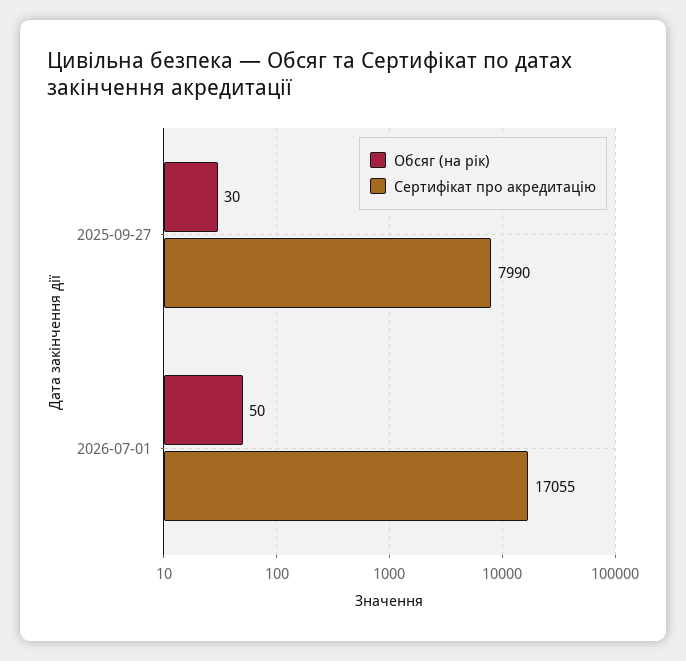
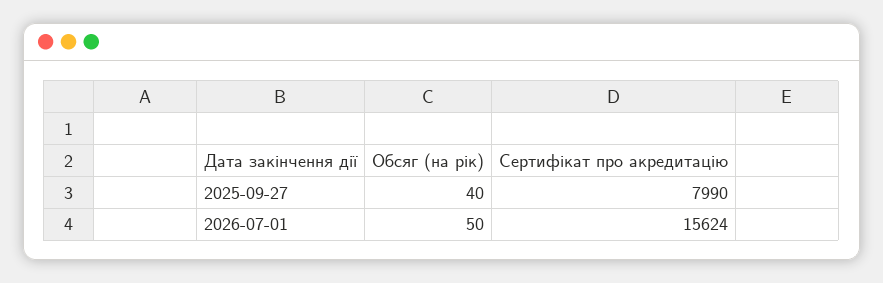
  {
    "Обсяг (на рік)": {
-     "2025-09-27": 30,
+     "2025-09-27": 40,
      "2026-07-01": 50
    },
    "Сертифікат про акредитацію": {
      "2025-09-27": 7990,
-     "2026-07-01": 17055
+     "2026-07-01": 15624
    }
  }

